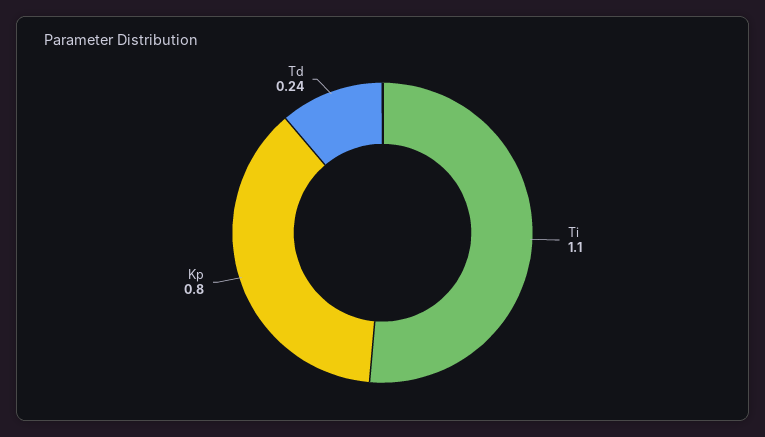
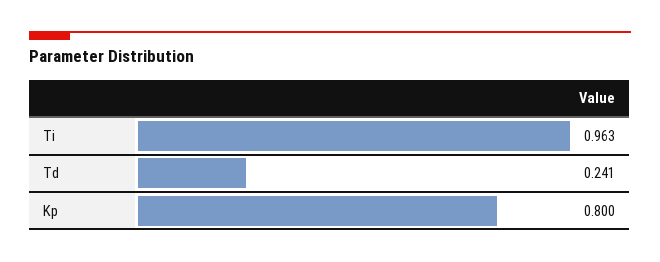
  {
-   "Ti": 1.1,
+   "Ti": 0.963,
    "Kp": 0.8,
    "Td": 0.241
  }

